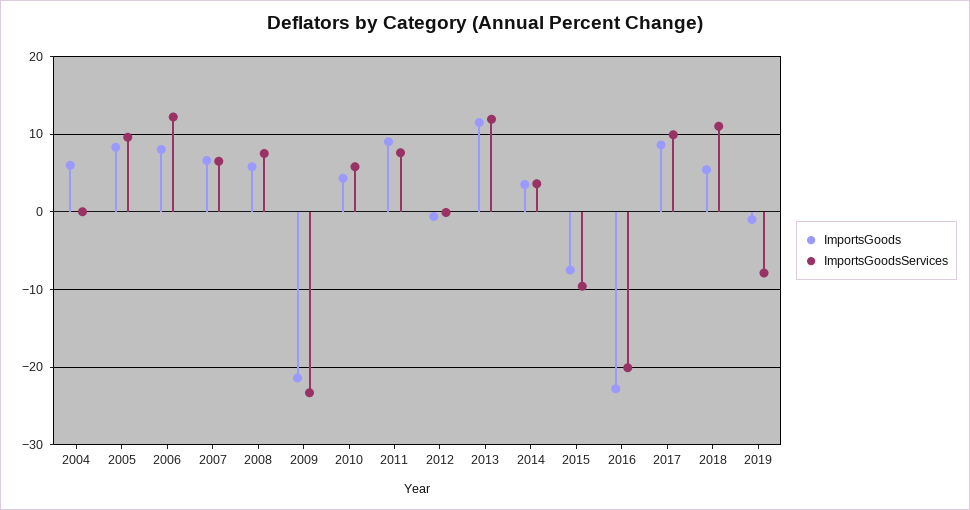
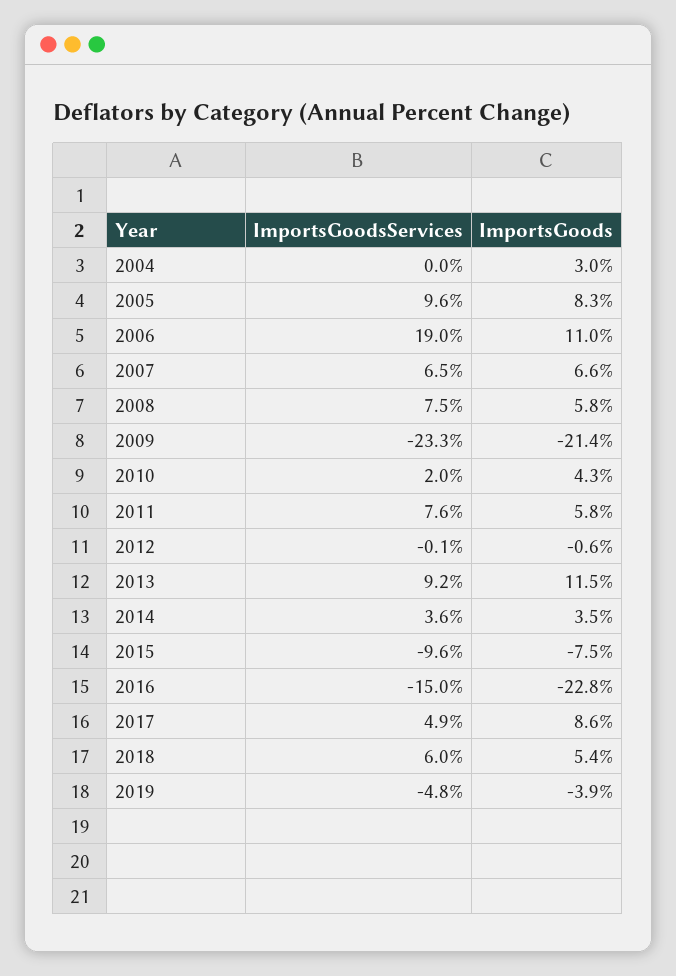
  {
    "ImportsGoods": {
-     "2004": 6,
+     "2004": 3,
      "2005": 8.3,
-     "2006": 8,
+     "2006": 11,
      "2007": 6.6,
      "2008": 5.8,
      "2009": -21.4,
      "2010": 4.3,
-     "2011": 9,
+     "2011": 5.8,
      "2012": -0.6,
      "2013": 11.5,
      "2014": 3.5,
      "2015": -7.5,
      "2016": -22.8,
      "2017": 8.6,
      "2018": 5.4,
-     "2019": -1
+     "2019": -3.9
    },
    "ImportsGoodsServices": {
      "2004": 0,
      "2005": 9.6,
-     "2006": 12,
+     "2006": 19,
      "2007": 6.5,
      "2008": 7.5,
      "2009": -23.3,
-     "2010": 6,
+     "2010": 2,
      "2011": 7.6,
      "2012": -0.1,
-     "2013": 12,
+     "2013": 9.2,
      "2014": 3.6,
      "2015": -9.6,
-     "2016": -20,
+     "2016": -15,
-     "2017": 10,
+     "2017": 4.9,
-     "2018": 11,
+     "2018": 6,
-     "2019": -8
+     "2019": -4.8
    }
  }

